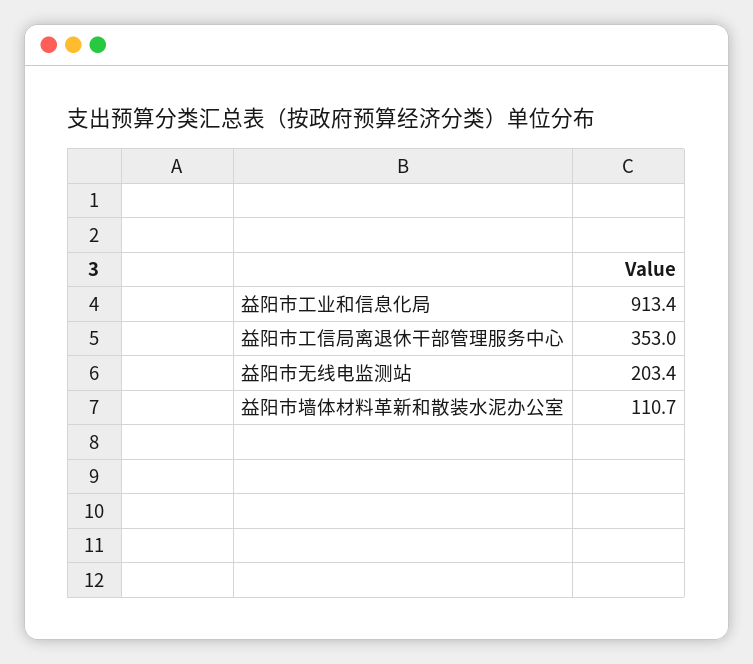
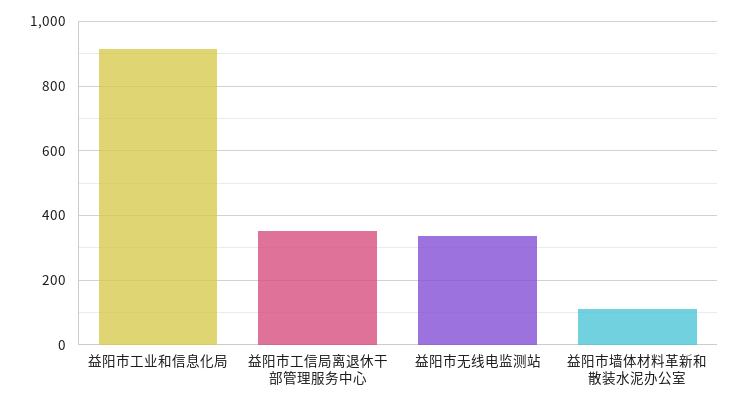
  {
    "益阳市工业和信息化局": 913.4,
    "益阳市工信局离退休干部管理服务中心": 353,
-   "益阳市无线电监测站": 203.4,
+   "益阳市无线电监测站": 340,
    "益阳市墙体材料革新和散装水泥办公室": 110.7
  }

